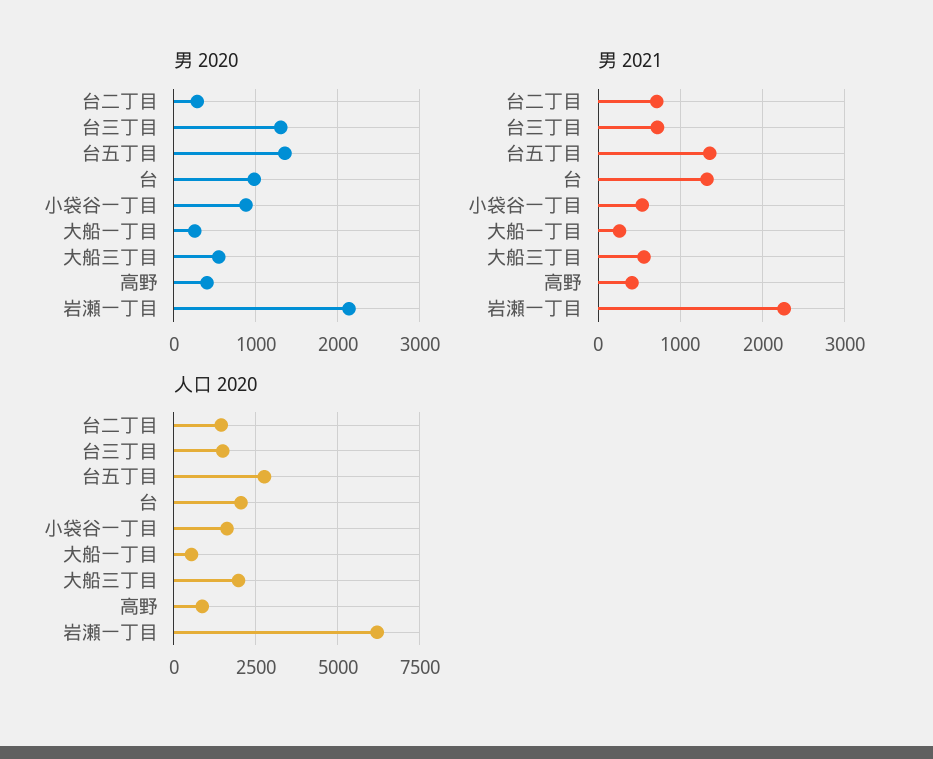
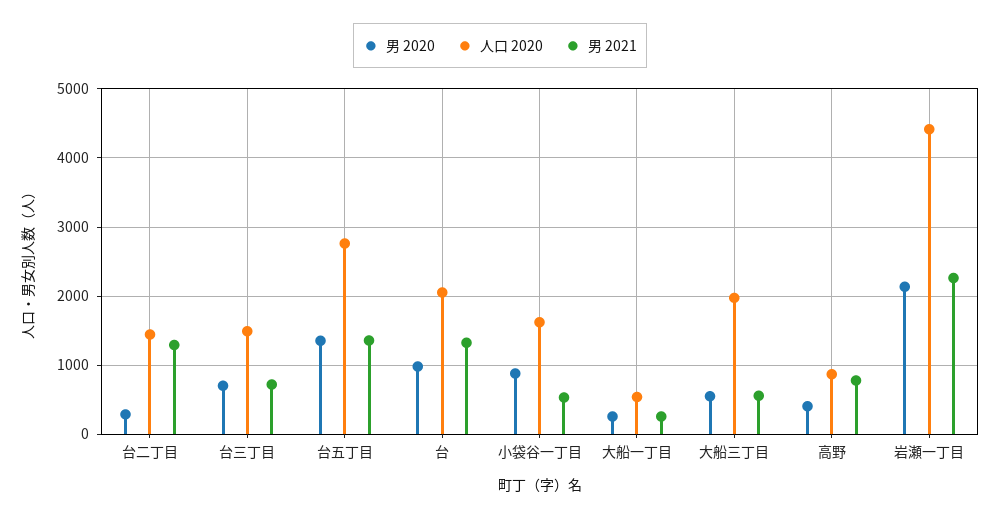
  {
    "男 2020": {
      "台二丁目": 300,
-     "台三丁目": 1300,
+     "台三丁目": 700,
      "台五丁目": 1400,
      "台": 1000,
      "小袋谷一丁目": 900,
      "大船一丁目": 300,
      "大船三丁目": 500,
      "高野": 400,
      "岩瀬一丁目": 2100
    },
    "男 2021": {
-     "台二丁目": 700,
+     "台二丁目": 1300,
      "台三丁目": 700,
      "台五丁目": 1400,
      "台": 1300,
      "小袋谷一丁目": 500,
      "大船一丁目": 300,
      "大船三丁目": 600,
-     "高野": 400,
+     "高野": 800,
      "岩瀬一丁目": 2300
    },
    "人口 2020": {
      "台二丁目": 1400,
      "台三丁目": 1500,
      "台五丁目": 2800,
      "台": 2100,
      "小袋谷一丁目": 1600,
      "大船一丁目": 500,
      "大船三丁目": 2000,
      "高野": 900,
-     "岩瀬一丁目": 6250
+     "岩瀬一丁目": 4400
    }
  }

